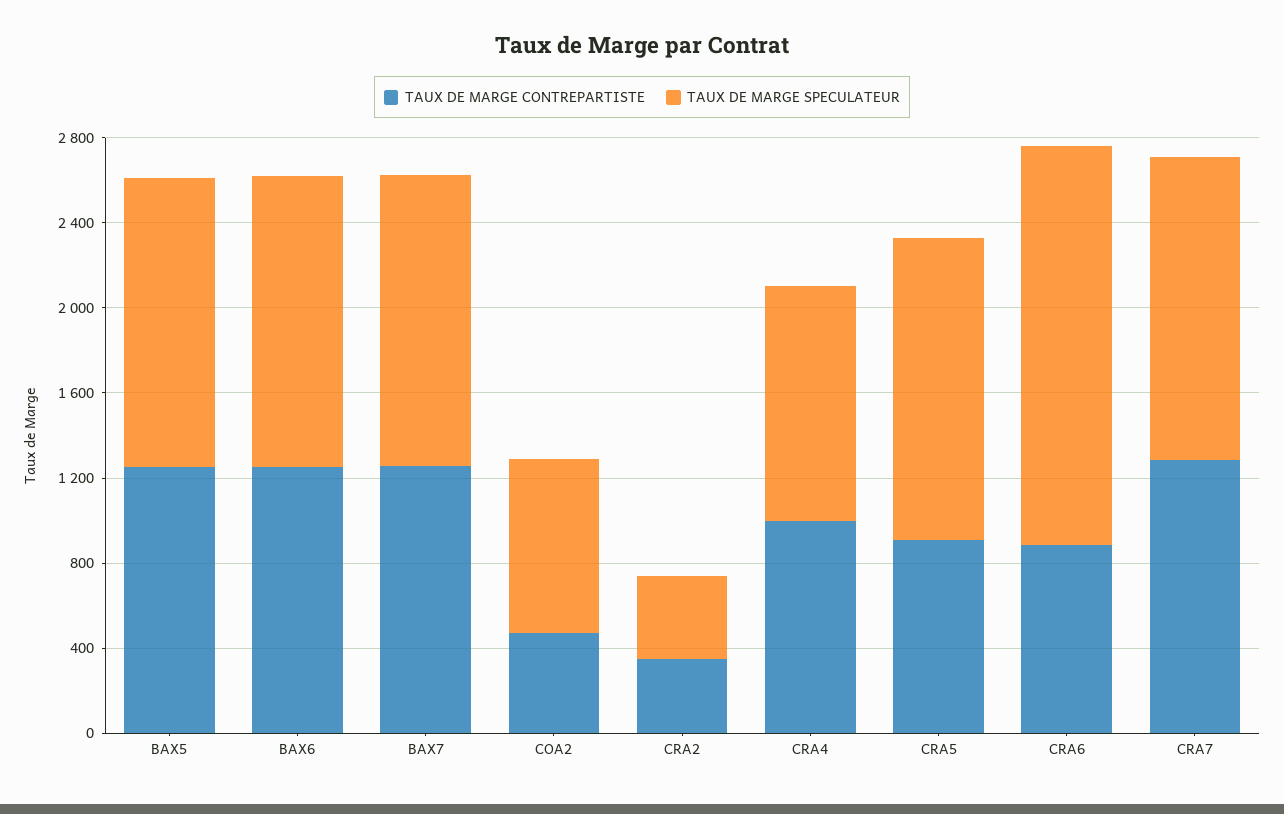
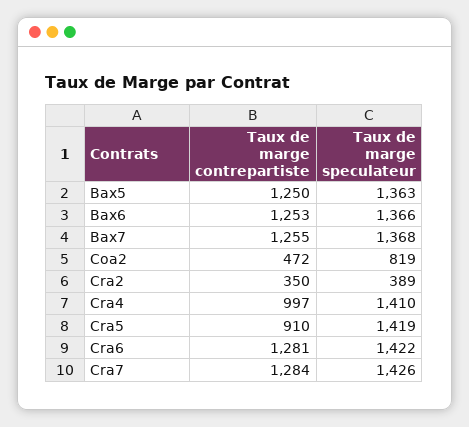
  {
    "TAUX DE MARGE CONTREPARTISTE": {
      "BAX5": 1250,
      "BAX6": 1253,
      "BAX7": 1255,
      "COA2": 472,
      "CRA2": 350,
      "CRA4": 997,
      "CRA5": 910,
-     "CRA6": 900,
+     "CRA6": 1281,
      "CRA7": 1284
    },
    "TAUX DE MARGE SPECULATEUR": {
      "BAX5": 1363,
      "BAX6": 1366,
      "BAX7": 1368,
      "COA2": 819,
      "CRA2": 389,
-     "CRA4": 1100,
+     "CRA4": 1410,
      "CRA5": 1419,
-     "CRA6": 1900,
+     "CRA6": 1422,
      "CRA7": 1426
    }
  }

